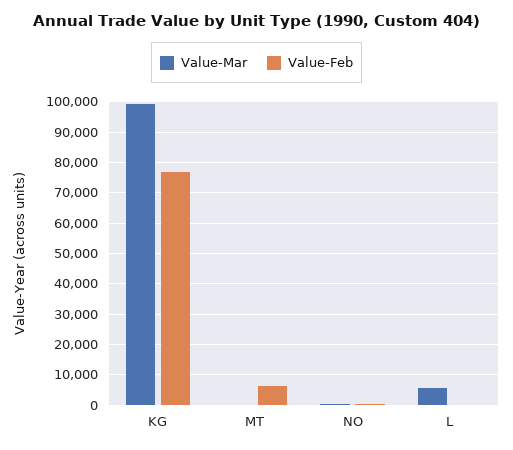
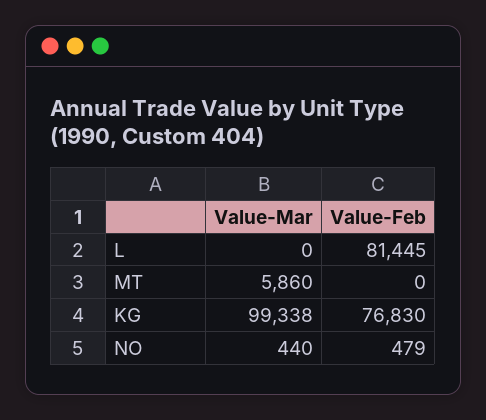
  {
    "Value-Mar": {
      "KG": 99338,
-     "MT": 0,
+     "MT": 5860,
      "NO": 440,
-     "L": 6000
+     "L": 0
    },
    "Value-Feb": {
      "KG": 76830,
-     "MT": 6000,
+     "MT": 0,
      "NO": 479,
-     "L": 0
+     "L": 81445
    }
  }

